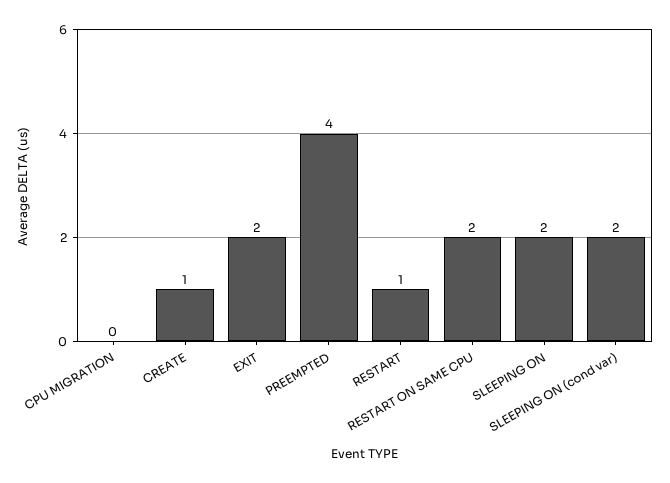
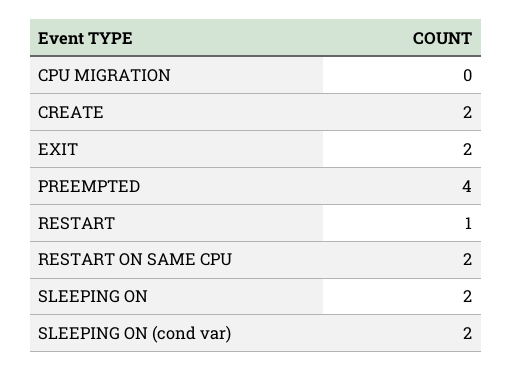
  {
    "CPU MIGRATION": 0,
-   "CREATE": 1,
+   "CREATE": 2,
    "EXIT": 2,
    "PREEMPTED": 4,
    "RESTART": 1,
    "RESTART ON SAME CPU": 2,
    "SLEEPING ON": 2,
    "SLEEPING ON (cond var)": 2
  }

